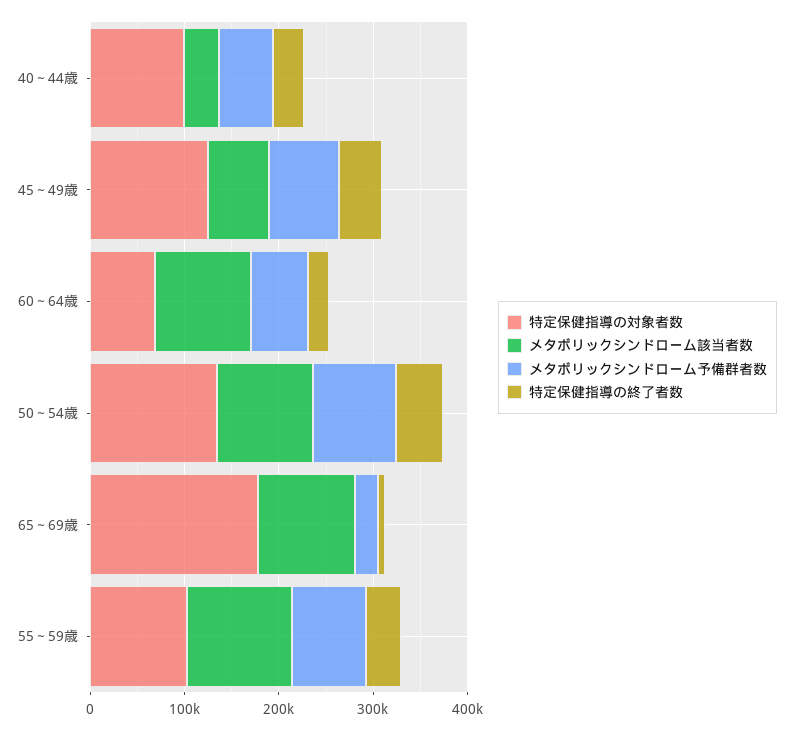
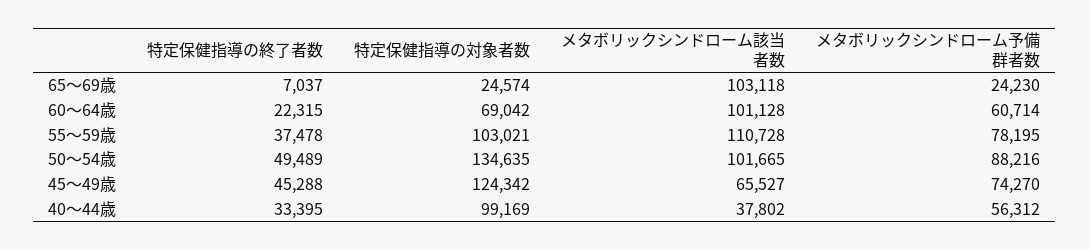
  {
    "特定保健指導の対象者数": {
      "40～44歳": 99169,
      "45～49歳": 124342,
      "60～64歳": 69042,
      "50～54歳": 134635,
-     "65～69歳": 180000,
+     "65～69歳": 24574,
      "55～59歳": 103021
    },
    "メタボリックシンドローム該当者数": {
      "40～44歳": 37802,
      "45～49歳": 65527,
      "60～64歳": 101128,
      "50～54歳": 101665,
      "65～69歳": 103118,
      "55～59歳": 110728
    },
    "メタボリックシンドローム予備群者数": {
      "40～44歳": 56312,
      "45～49歳": 74270,
      "60～64歳": 60714,
      "50～54歳": 88216,
      "65～69歳": 24230,
      "55～59歳": 78195
    },
    "特定保健指導の終了者数": {
      "40～44歳": 33395,
      "45～49歳": 45288,
      "60～64歳": 22315,
      "50～54歳": 49489,
      "65～69歳": 7037,
      "55～59歳": 37478
    }
  }

